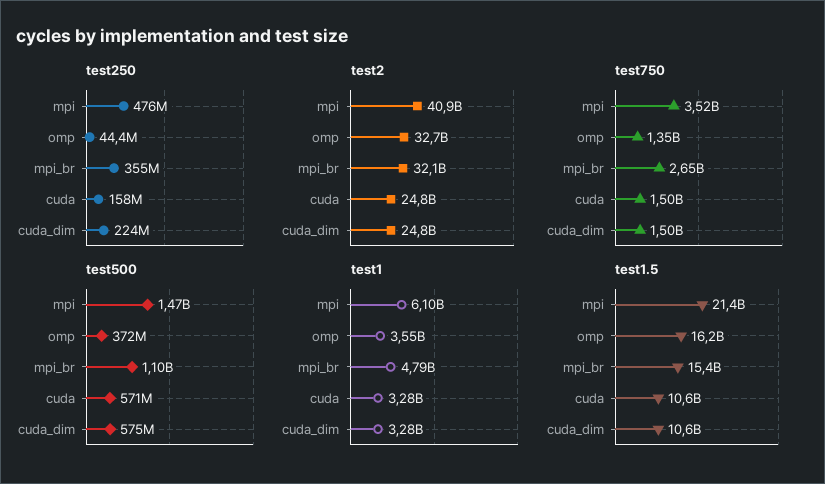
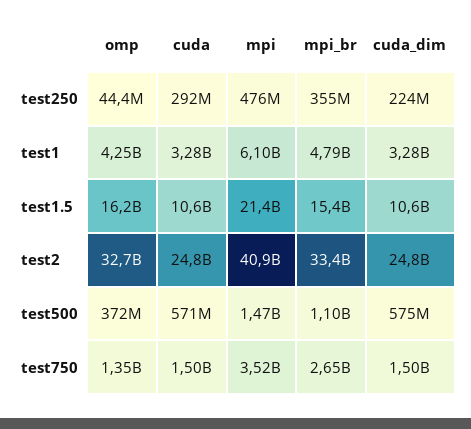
  {
    "test250": {
      "mpi": 476000000,
      "omp": 44400000,
      "mpi_br": 355000000,
-     "cuda": 158000000,
+     "cuda": 292000000,
      "cuda_dim": 224000000
    },
    "test2": {
      "mpi": 40900000000,
      "omp": 32700000000,
-     "mpi_br": 32100000000,
+     "mpi_br": 33400000000,
      "cuda": 24800000000,
      "cuda_dim": 24800000000
    },
    "test750": {
      "mpi": 3520000000,
      "omp": 1350000000,
      "mpi_br": 2650000000,
      "cuda": 1500000000,
      "cuda_dim": 1500000000
    },
    "test500": {
      "mpi": 1470000000,
      "omp": 372000000,
      "mpi_br": 1100000000,
      "cuda": 571000000,
      "cuda_dim": 575000000
    },
    "test1": {
      "mpi": 6100000000,
-     "omp": 3550000000,
+     "omp": 4250000000,
      "mpi_br": 4790000000,
      "cuda": 3280000000,
      "cuda_dim": 3280000000
    },
    "test1.5": {
      "mpi": 21400000000,
      "omp": 16200000000,
      "mpi_br": 15400000000,
      "cuda": 10600000000,
      "cuda_dim": 10600000000
    }
  }

